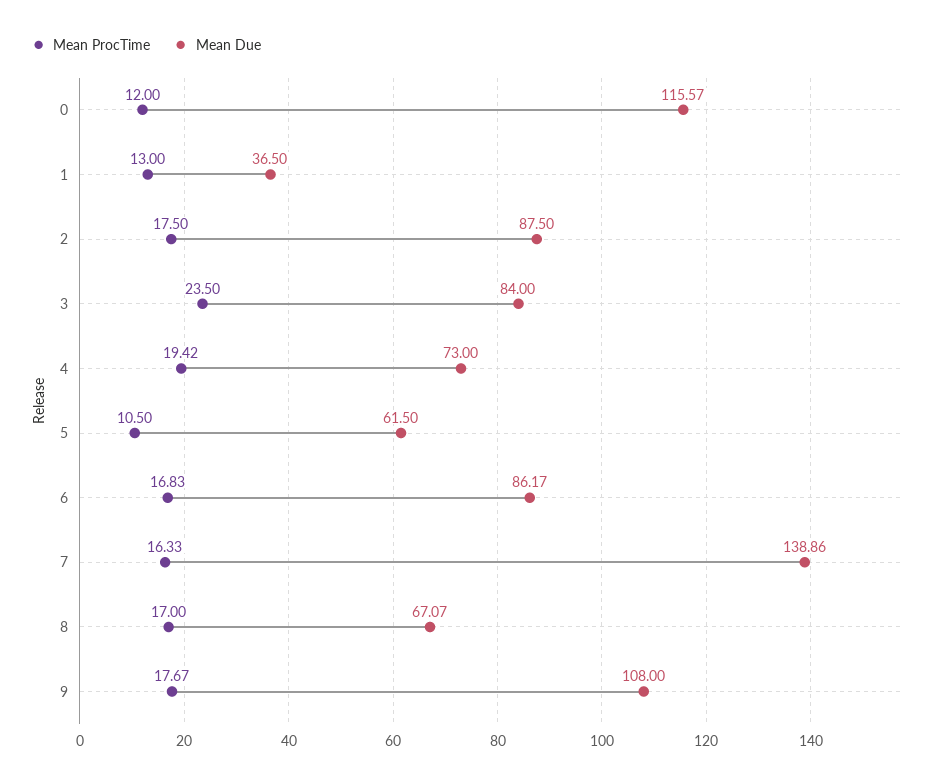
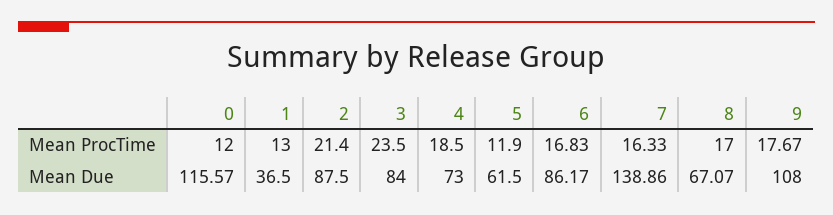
  {
    "Mean ProcTime": {
      "0": 12,
      "1": 13,
-     "2": 17.5,
+     "2": 21.4,
      "3": 23.5,
-     "4": 19.42,
+     "4": 18.5,
-     "5": 10.5,
+     "5": 11.9,
      "6": 16.83,
      "7": 16.33,
      "8": 17,
      "9": 17.67
    },
    "Mean Due": {
      "0": 115.57,
      "1": 36.5,
      "2": 87.5,
      "3": 84,
      "4": 73,
      "5": 61.5,
      "6": 86.17,
      "7": 138.86,
      "8": 67.07,
      "9": 108
    }
  }

